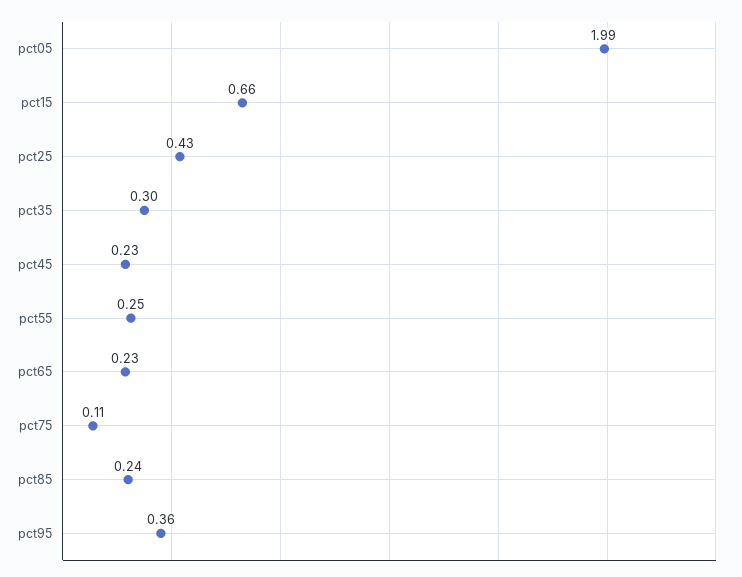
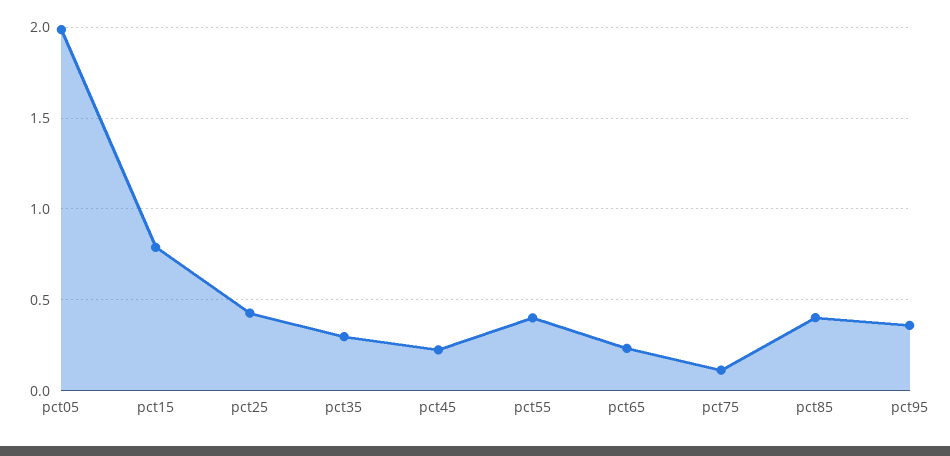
  {
    "pct05": 1.99,
-   "pct15": 0.66,
+   "pct15": 0.8,
    "pct25": 0.43,
    "pct35": 0.3,
    "pct45": 0.23,
-   "pct55": 0.25,
+   "pct55": 0.4,
    "pct65": 0.23,
    "pct75": 0.11,
-   "pct85": 0.24,
+   "pct85": 0.4,
    "pct95": 0.36
  }

